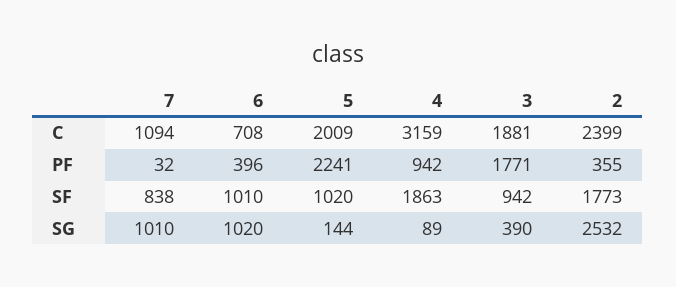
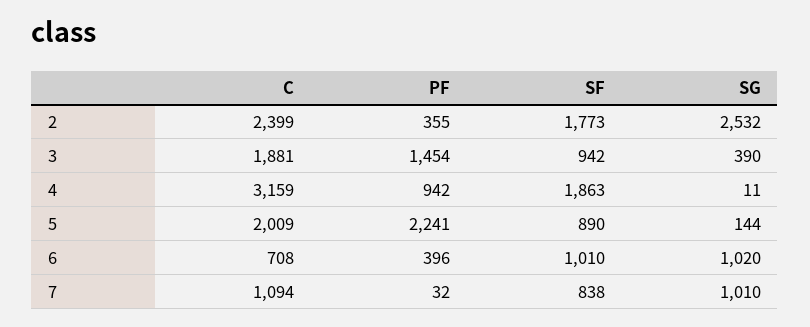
  {
    "7": {
      "C": 1094,
      "PF": 32,
      "SF": 838,
      "SG": 1010
    },
    "6": {
      "C": 708,
      "PF": 396,
      "SF": 1010,
      "SG": 1020
    },
    "5": {
      "C": 2009,
      "PF": 2241,
-     "SF": 1020,
+     "SF": 890,
      "SG": 144
    },
    "4": {
      "C": 3159,
      "PF": 942,
      "SF": 1863,
-     "SG": 89
+     "SG": 11
    },
    "3": {
      "C": 1881,
-     "PF": 1771,
+     "PF": 1454,
      "SF": 942,
      "SG": 390
    },
    "2": {
      "C": 2399,
      "PF": 355,
      "SF": 1773,
      "SG": 2532
    }
  }

